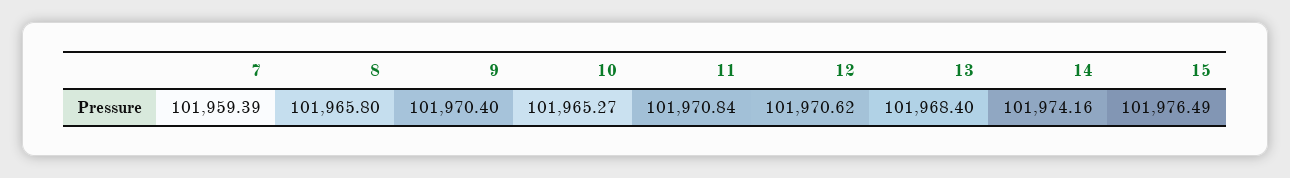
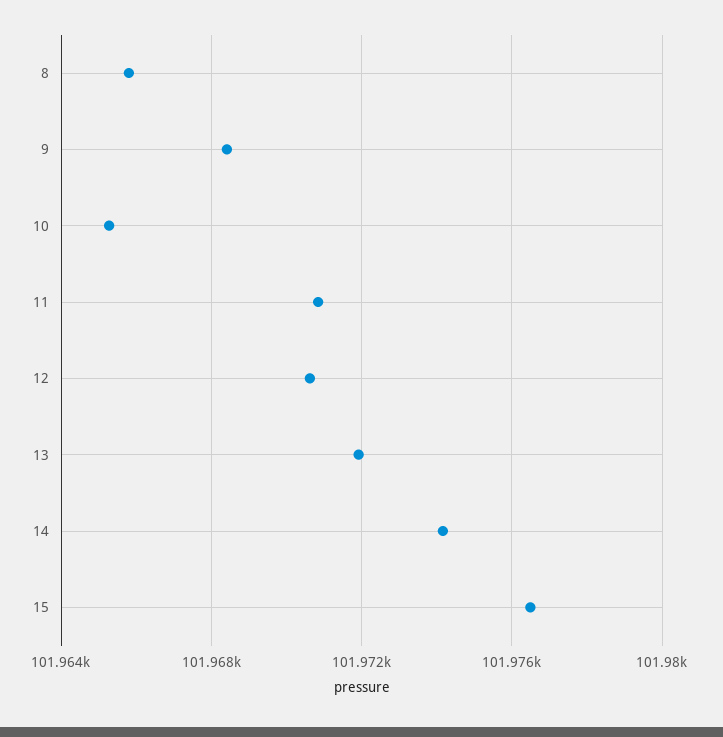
  {
-   "7": 101959.39,
    "8": 101965.8,
-   "9": 101970.4,
+   "9": 101968.5,
    "10": 101965.27,
    "11": 101970.84,
    "12": 101970.62,
-   "13": 101968.4,
+   "13": 101972,
    "14": 101974.16,
    "15": 101976.49
  }

